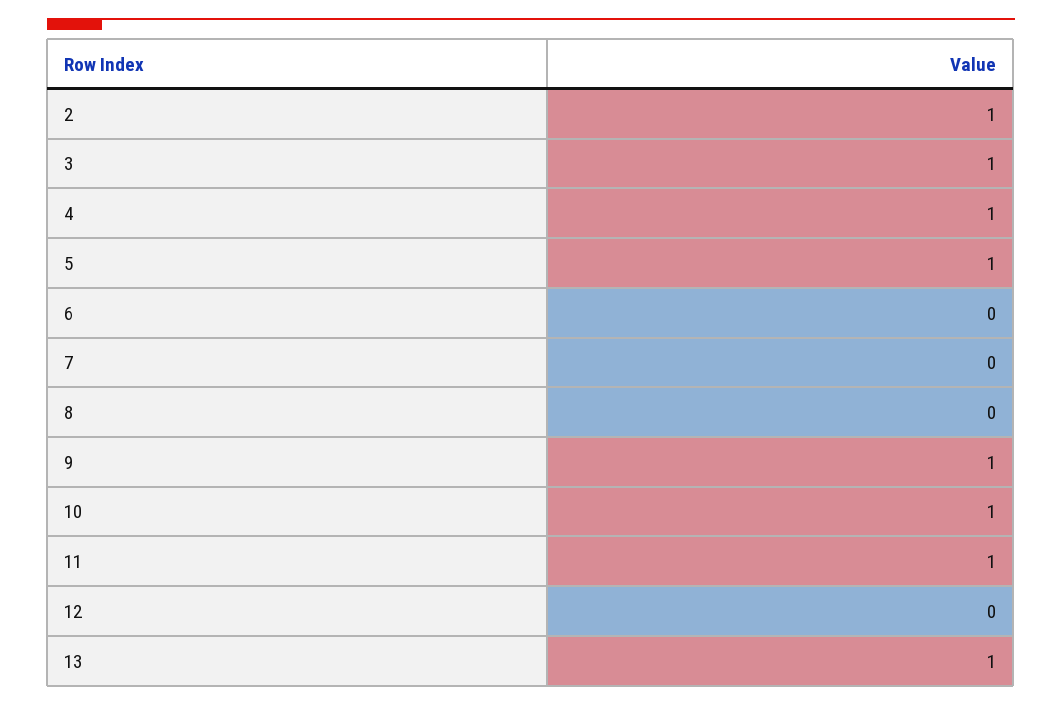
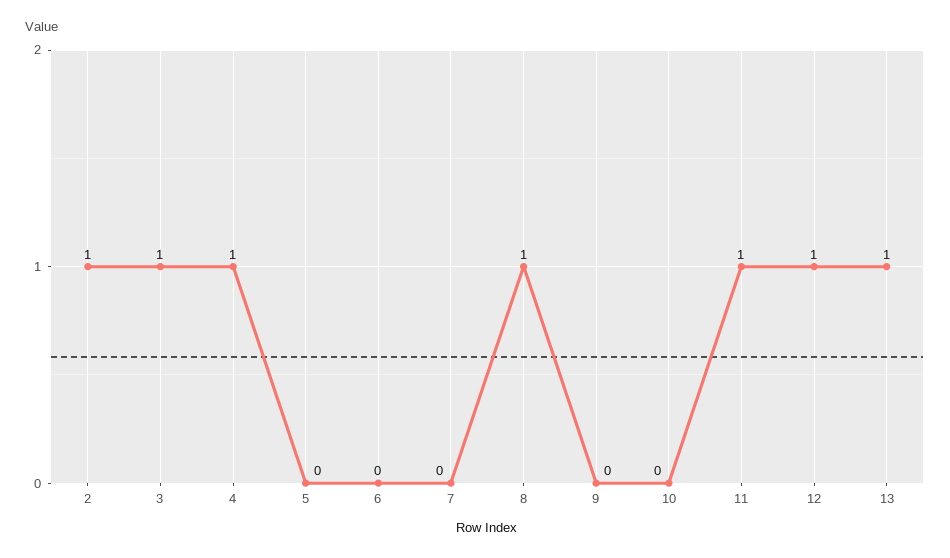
  {
    "2": 1,
    "3": 1,
    "4": 1,
-   "5": 1,
+   "5": 0,
    "6": 0,
    "7": 0,
-   "8": 0,
+   "8": 1,
-   "9": 1,
+   "9": 0,
-   "10": 1,
+   "10": 0,
    "11": 1,
-   "12": 0,
+   "12": 1,
    "13": 1
  }

